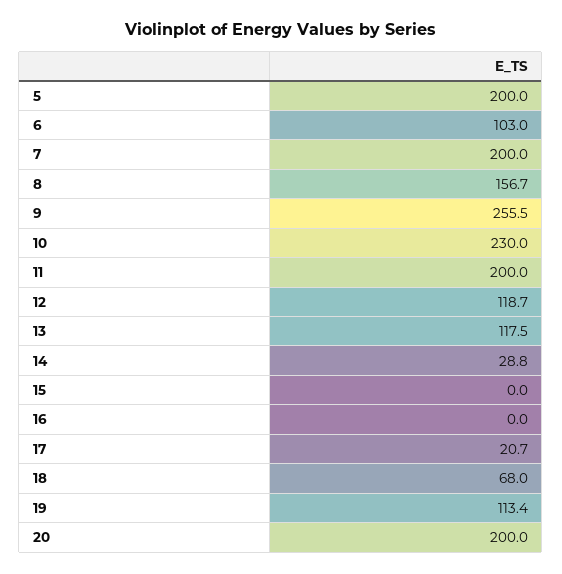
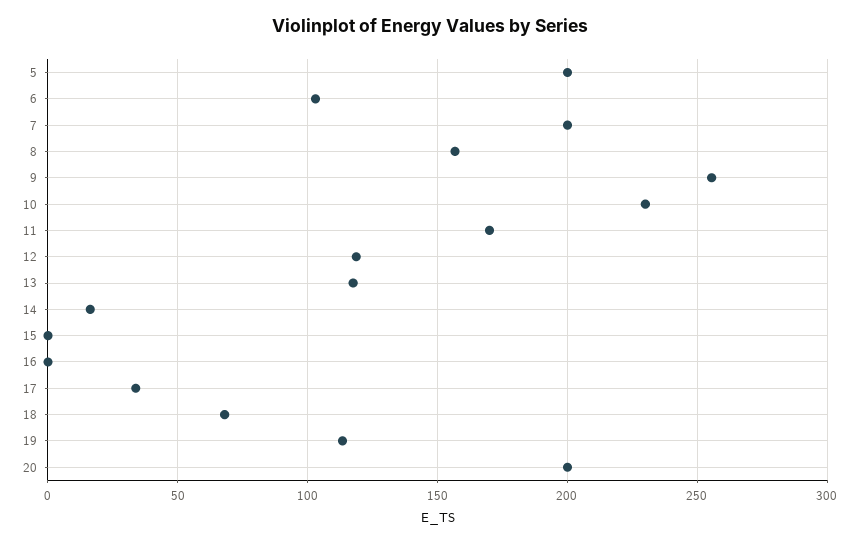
  {
    "5": 200,
    "6": 103,
    "7": 200,
    "8": 156.7,
    "9": 255.5,
    "10": 230,
-   "11": 200,
+   "11": 170,
    "12": 118.7,
    "13": 117.5,
-   "14": 28.8,
+   "14": 15,
    "15": 0,
    "16": 0,
-   "17": 20.7,
+   "17": 35,
    "18": 68,
    "19": 113.4,
    "20": 200
  }

